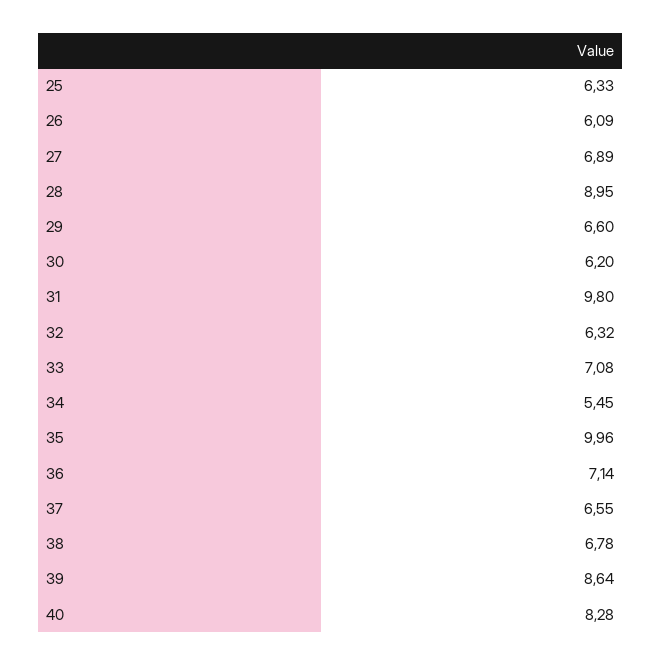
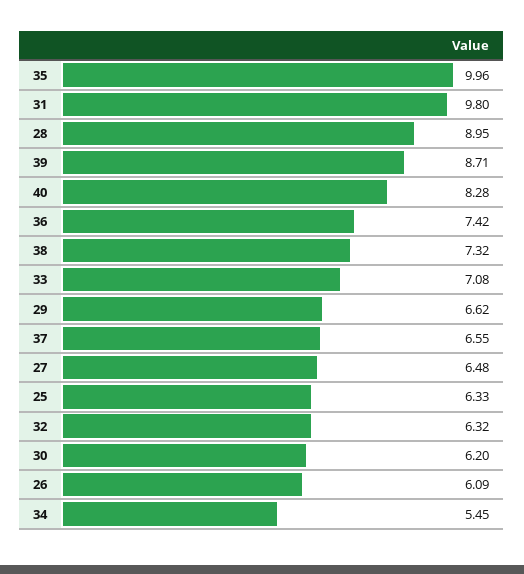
  {
    "25": 6.33,
    "26": 6.09,
-   "27": 6.89,
+   "27": 6.48,
    "28": 8.95,
-   "29": 6.6,
+   "29": 6.62,
    "30": 6.2,
    "31": 9.8,
    "32": 6.32,
    "33": 7.08,
    "34": 5.45,
    "35": 9.96,
-   "36": 7.14,
+   "36": 7.42,
    "37": 6.55,
-   "38": 6.78,
+   "38": 7.32,
-   "39": 8.64,
+   "39": 8.71,
    "40": 8.28
  }

